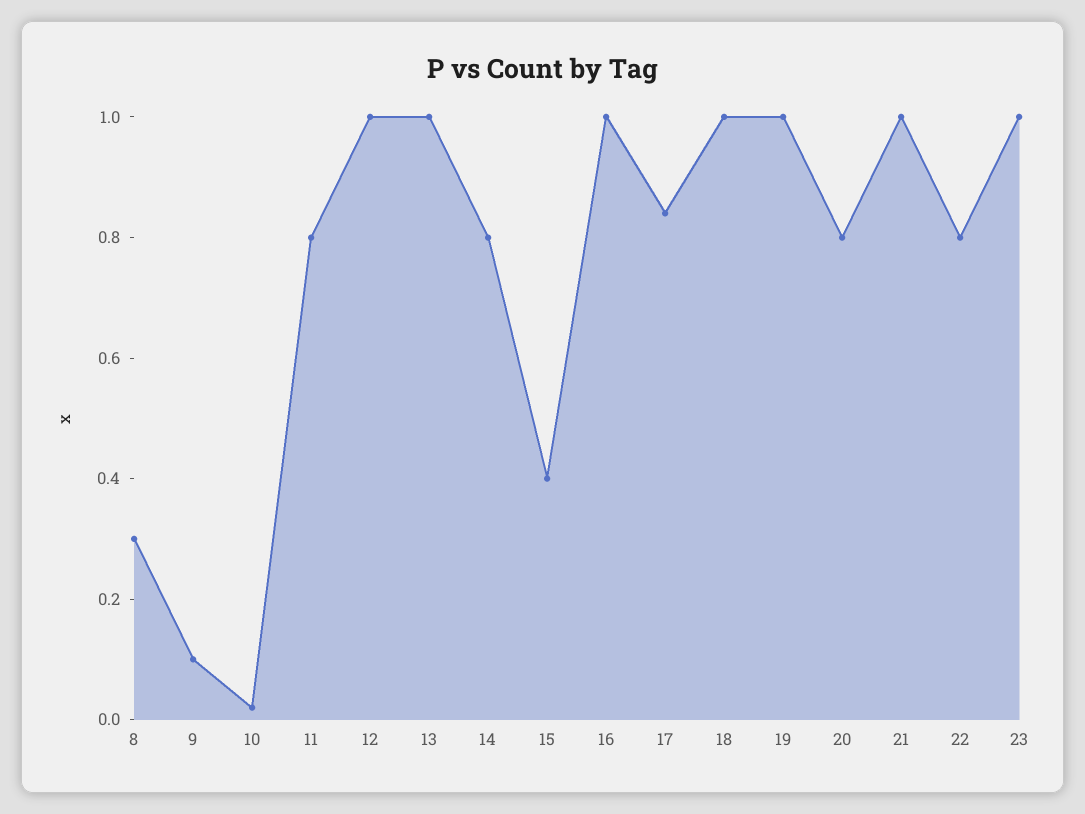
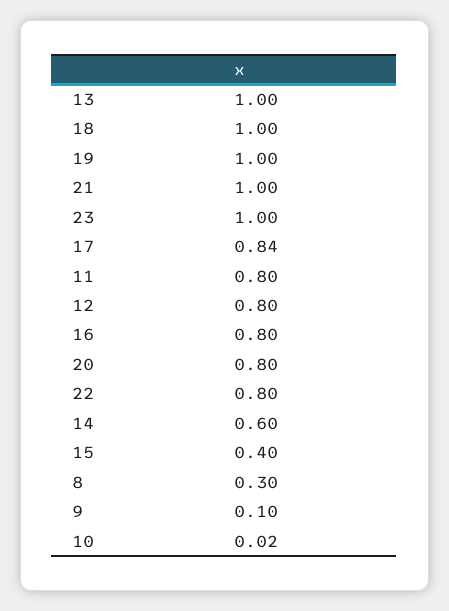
  {
    "8": 0.3,
    "9": 0.1,
    "10": 0.02,
    "11": 0.8,
-   "12": 1,
+   "12": 0.8,
    "13": 1,
-   "14": 0.8,
+   "14": 0.6,
    "15": 0.4,
-   "16": 1,
+   "16": 0.8,
    "17": 0.84,
    "18": 1,
    "19": 1,
    "20": 0.8,
    "21": 1,
    "22": 0.8,
    "23": 1
  }

